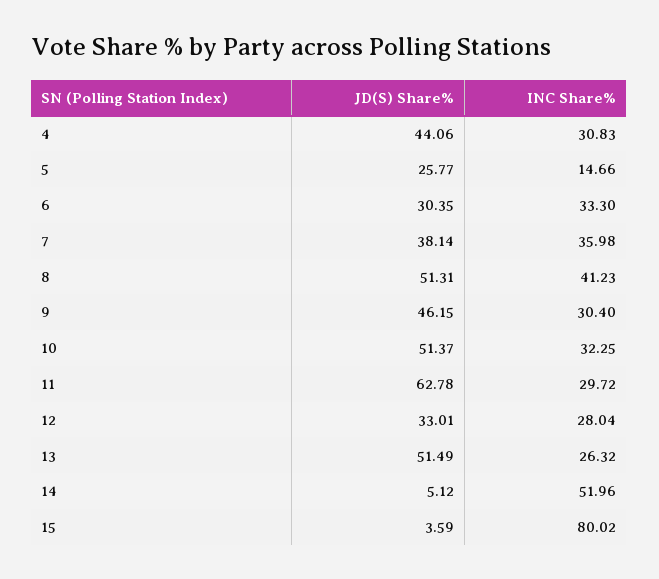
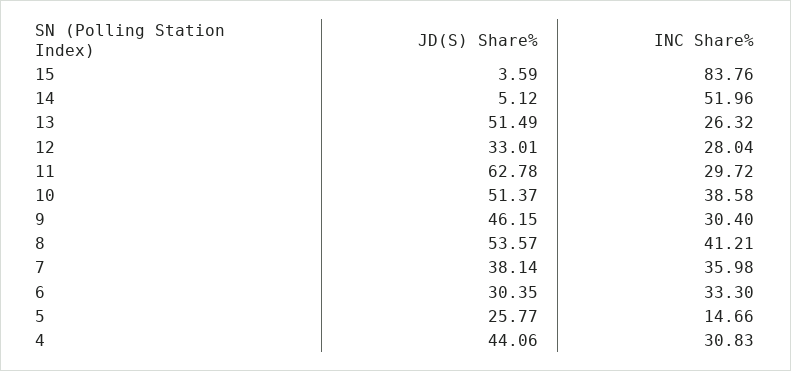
  {
    "JD(S) Share%": {
      "4": 44.06,
      "5": 25.77,
      "6": 30.35,
      "7": 38.14,
-     "8": 51.31,
+     "8": 53.57,
      "9": 46.15,
      "10": 51.37,
      "11": 62.78,
      "12": 33.01,
      "13": 51.49,
      "14": 5.12,
      "15": 3.59
    },
    "INC Share%": {
      "4": 30.83,
      "5": 14.66,
      "6": 33.3,
      "7": 35.98,
-     "8": 41.23,
+     "8": 41.21,
      "9": 30.4,
-     "10": 32.25,
+     "10": 38.58,
      "11": 29.72,
      "12": 28.04,
      "13": 26.32,
      "14": 51.96,
-     "15": 80.02
+     "15": 83.76
    }
  }

